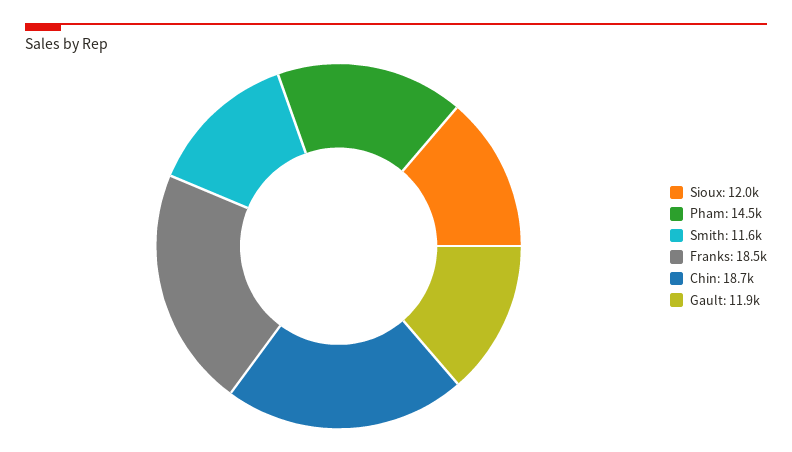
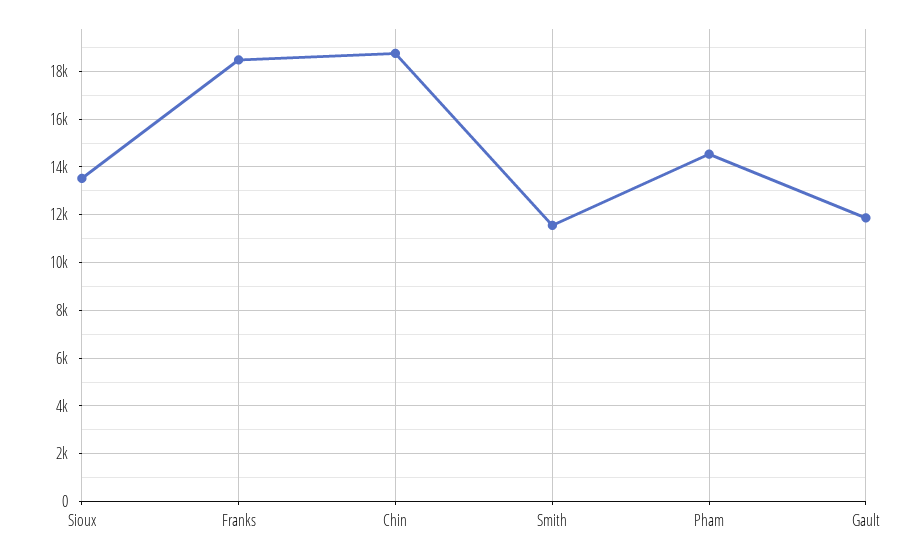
  {
-   "Sioux": 12000,
+   "Sioux": 13500,
    "Pham": 14500,
    "Smith": 11600,
    "Franks": 18500,
    "Chin": 18700,
    "Gault": 11900
  }

